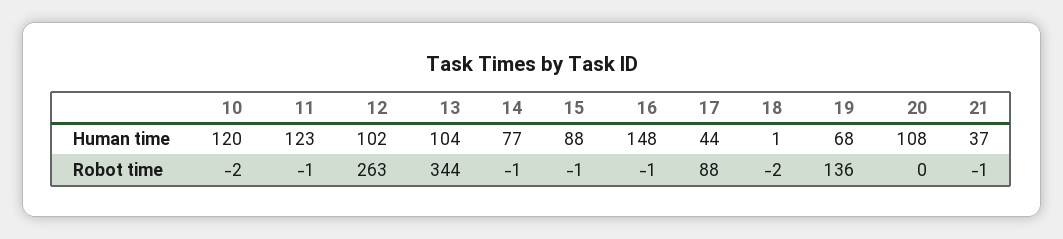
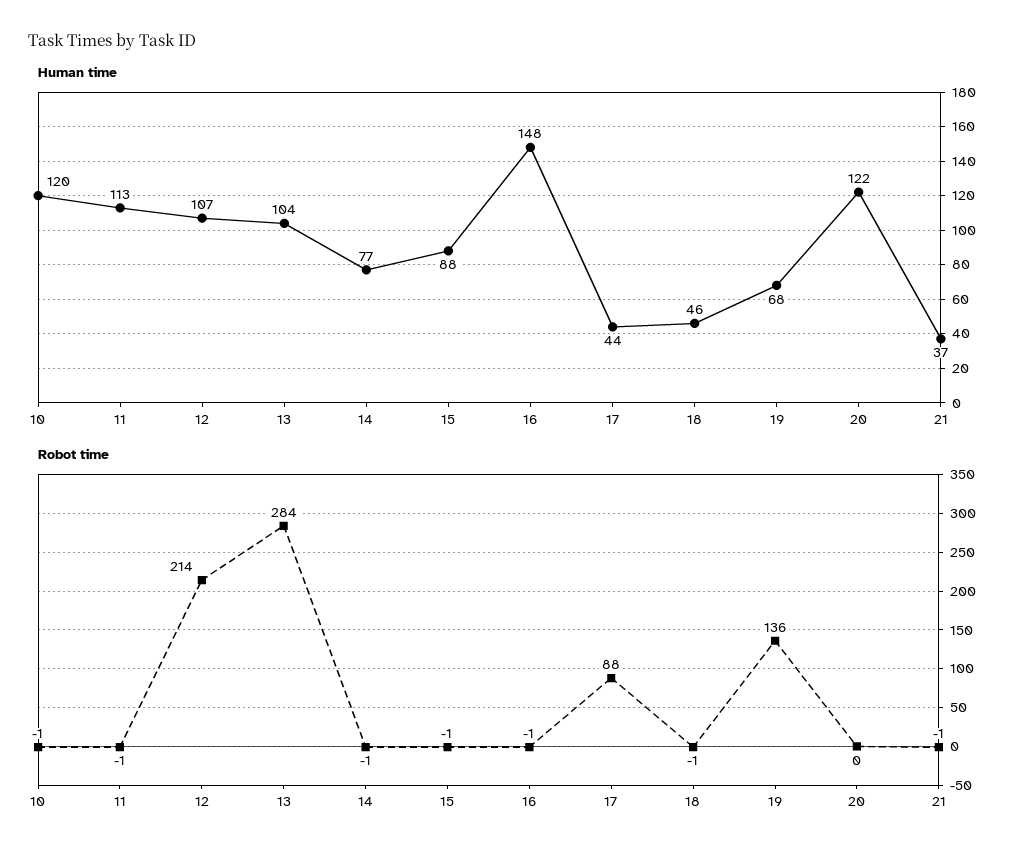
  {
    "Human time": {
      "10": 120,
-     "11": 123,
+     "11": 113,
-     "12": 102,
+     "12": 107,
      "13": 104,
      "14": 77,
      "15": 88,
      "16": 148,
      "17": 44,
-     "18": 1,
+     "18": 46,
      "19": 68,
-     "20": 108,
+     "20": 122,
      "21": 37
    },
    "Robot time": {
-     "10": -2,
+     "10": -1,
      "11": -1,
-     "12": 263,
+     "12": 214,
-     "13": 344,
+     "13": 284,
      "14": -1,
      "15": -1,
      "16": -1,
      "17": 88,
-     "18": -2,
+     "18": -1,
      "19": 136,
      "20": 0,
      "21": -1
    }
  }

